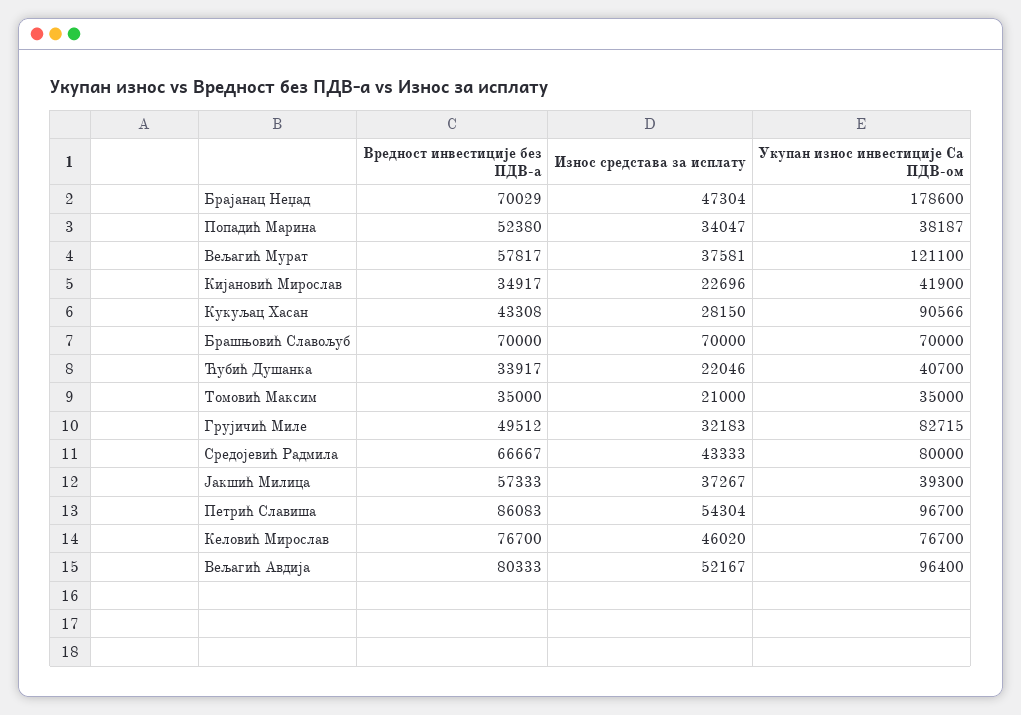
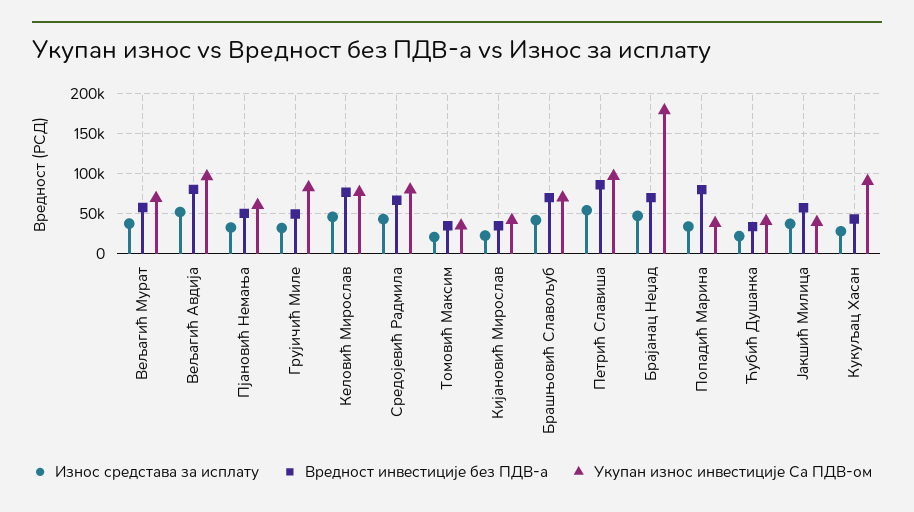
  {
    "Вредност инвестиције без ПДВ-а": {
      "Брајанац Неџад": 70029,
-     "Попадић Марина": 52380,
+     "Попадић Марина": 80000,
      "Вељагић Мурат": 57817,
      "Кијановић Мирослав": 34917,
      "Кукуљац Хасан": 43308,
      "Брашњовић Славољуб": 70000,
      "Ћубић Душанка": 33917,
      "Томовић Максим": 35000,
      "Грујичић Миле": 49512,
      "Средојевић Радмила": 66667,
      "Јакшић Милица": 57333,
      "Петрић Славиша": 86083,
      "Келовић Мирослав": 76700,
-     "Вељагић Авдија": 80333
+     "Вељагић Авдија": 80333,
+     "Пјановић Немања": 50000
    },
    "Износ средстава за исплату": {
      "Брајанац Неџад": 47304,
      "Попадић Марина": 34047,
      "Вељагић Мурат": 37581,
      "Кијановић Мирослав": 22696,
      "Кукуљац Хасан": 28150,
-     "Брашњовић Славољуб": 70000,
+     "Брашњовић Славољуб": 40000,
      "Ћубић Душанка": 22046,
      "Томовић Максим": 21000,
      "Грујичић Миле": 32183,
      "Средојевић Радмила": 43333,
      "Јакшић Милица": 37267,
      "Петрић Славиша": 54304,
      "Келовић Мирослав": 46020,
-     "Вељагић Авдија": 52167
+     "Вељагић Авдија": 52167,
+     "Пјановић Немања": 30000
    },
    "Укупан износ инвестиције Са ПДВ-ом": {
      "Брајанац Неџад": 178600,
      "Попадић Марина": 38187,
-     "Вељагић Мурат": 121100,
+     "Вељагић Мурат": 70000,
      "Кијановић Мирослав": 41900,
      "Кукуљац Хасан": 90566,
      "Брашњовић Славољуб": 70000,
      "Ћубић Душанка": 40700,
      "Томовић Максим": 35000,
      "Грујичић Миле": 82715,
      "Средојевић Радмила": 80000,
      "Јакшић Милица": 39300,
      "Петрић Славиша": 96700,
      "Келовић Мирослав": 76700,
-     "Вељагић Авдија": 96400
+     "Вељагић Авдија": 96400,
+     "Пјановић Немања": 60000
    }
  }

